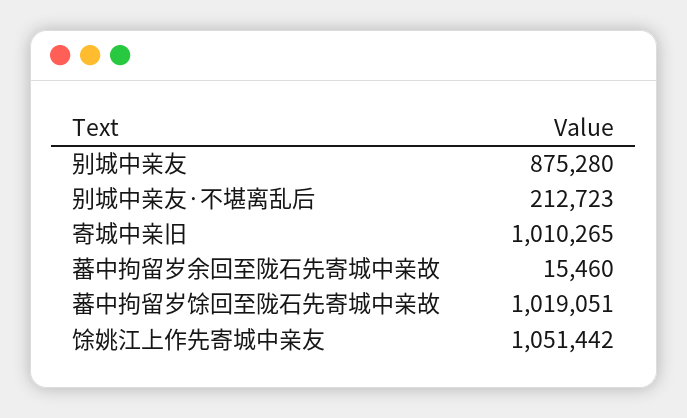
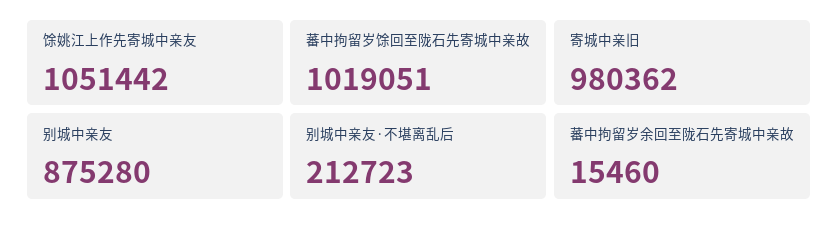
  {
    "别城中亲友": 875280,
    "别城中亲友·不堪离乱后": 212723,
-   "寄城中亲旧": 1010265,
+   "寄城中亲旧": 980362,
    "蕃中拘留岁余回至陇石先寄城中亲故": 15460,
    "蕃中拘留岁馀回至陇石先寄城中亲故": 1019051,
    "馀姚江上作先寄城中亲友": 1051442
  }

